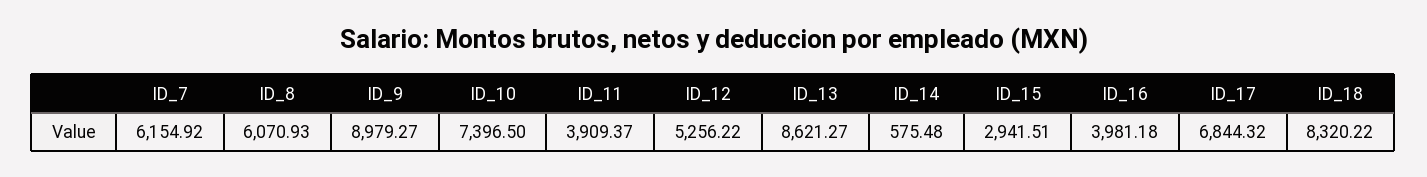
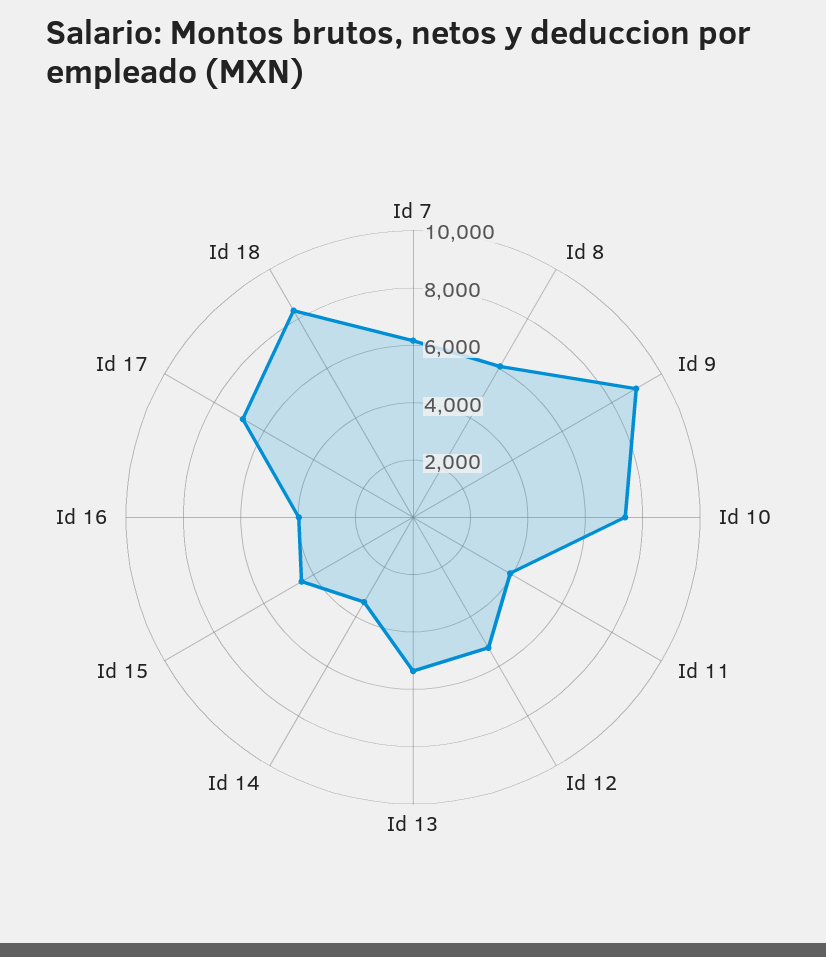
  {
    "ID_7": 6154.92,
    "ID_8": 6070.93,
    "ID_9": 8979.27,
    "ID_10": 7396.5,
    "ID_11": 3909.37,
    "ID_12": 5256.22,
-   "ID_13": 8621.27,
+   "ID_13": 5500,
-   "ID_14": 575.48,
+   "ID_14": 3500,
-   "ID_15": 2941.51,
+   "ID_15": 4500,
    "ID_16": 3981.18,
    "ID_17": 6844.32,
    "ID_18": 8320.22
  }

